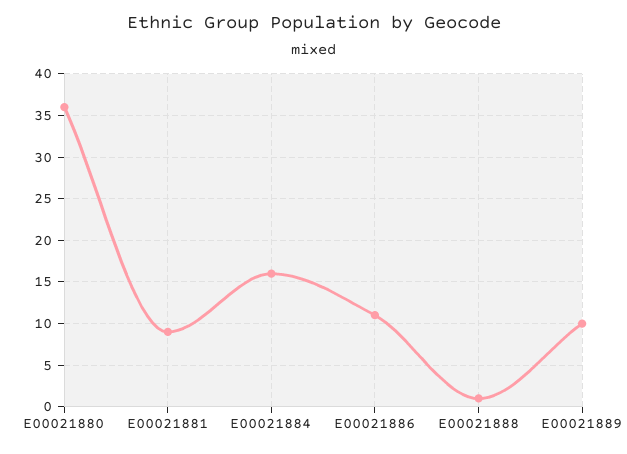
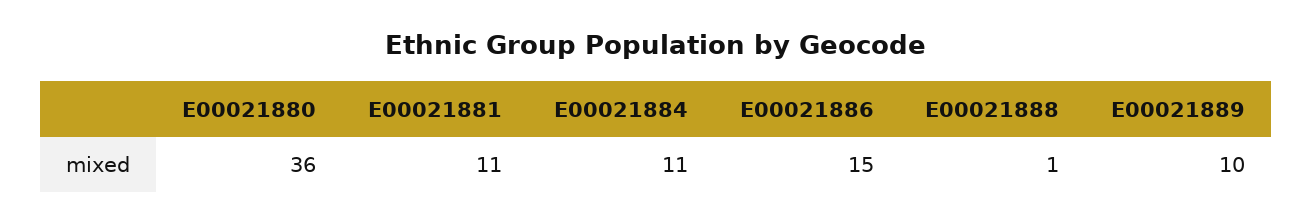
  {
    "E00021880": 36,
-   "E00021881": 9,
+   "E00021881": 11,
-   "E00021884": 16,
+   "E00021884": 11,
-   "E00021886": 11,
+   "E00021886": 15,
    "E00021888": 1,
    "E00021889": 10
  }

